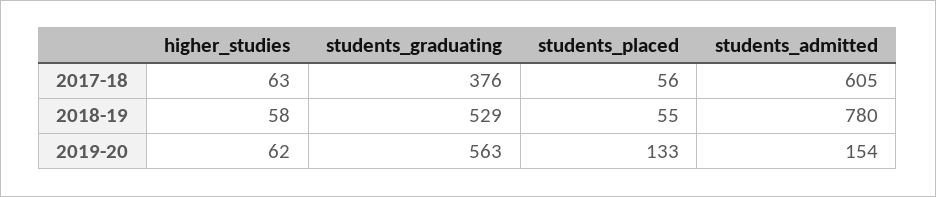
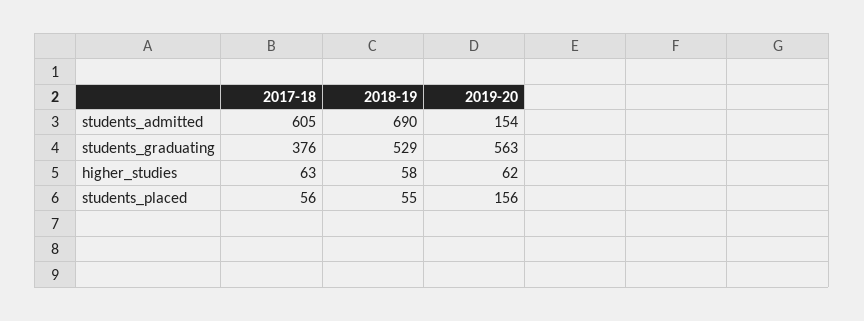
  {
    "higher_studies": {
      "2017-18": 63,
      "2018-19": 58,
      "2019-20": 62
    },
    "students_graduating": {
      "2017-18": 376,
      "2018-19": 529,
      "2019-20": 563
    },
    "students_placed": {
      "2017-18": 56,
      "2018-19": 55,
-     "2019-20": 133
+     "2019-20": 156
    },
    "students_admitted": {
      "2017-18": 605,
-     "2018-19": 780,
+     "2018-19": 690,
      "2019-20": 154
    }
  }

